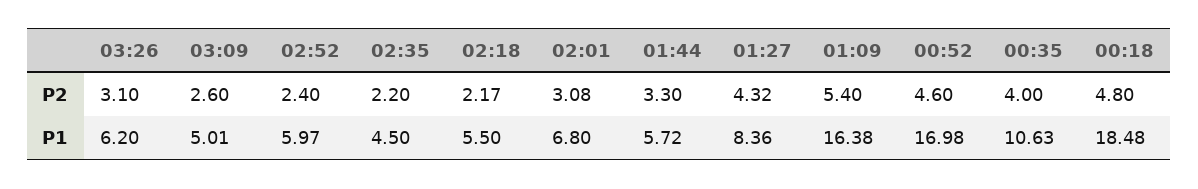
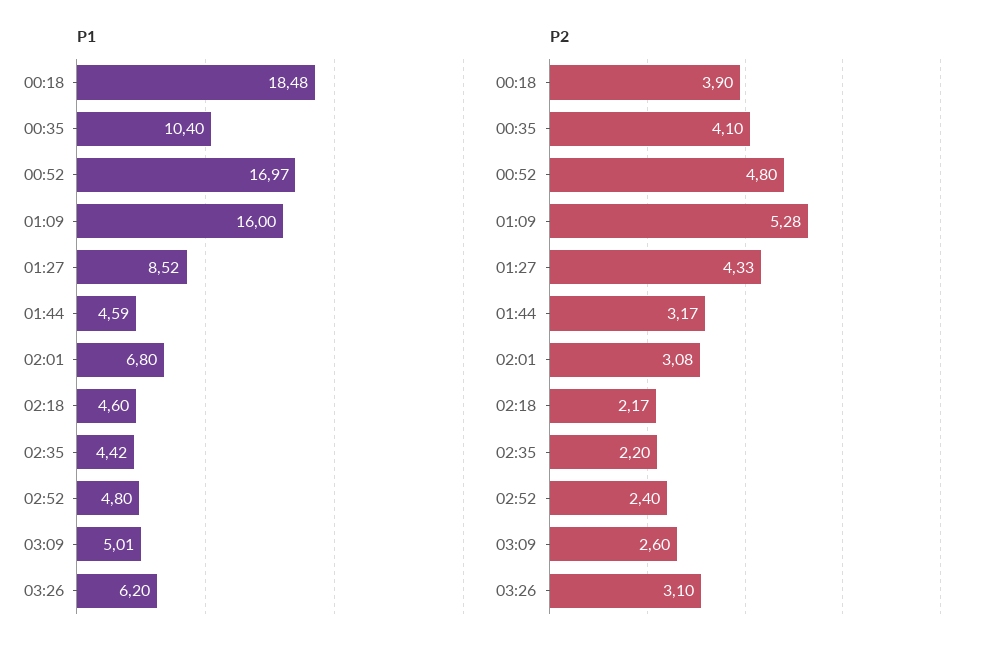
  {
    "P2": {
      "03:26": 3.1,
      "03:09": 2.6,
      "02:52": 2.4,
      "02:35": 2.2,
      "02:18": 2.17,
      "02:01": 3.08,
-     "01:44": 3.3,
+     "01:44": 3.17,
-     "01:27": 4.32,
+     "01:27": 4.33,
-     "01:09": 5.4,
+     "01:09": 5.28,
-     "00:52": 4.6,
+     "00:52": 4.8,
-     "00:35": 4,
+     "00:35": 4.1,
-     "00:18": 4.8
+     "00:18": 3.9
    },
    "P1": {
      "03:26": 6.2,
      "03:09": 5.01,
-     "02:52": 5.97,
+     "02:52": 4.8,
-     "02:35": 4.5,
+     "02:35": 4.42,
-     "02:18": 5.5,
+     "02:18": 4.6,
      "02:01": 6.8,
-     "01:44": 5.72,
+     "01:44": 4.59,
-     "01:27": 8.36,
+     "01:27": 8.52,
-     "01:09": 16.38,
+     "01:09": 16,
-     "00:52": 16.98,
+     "00:52": 16.97,
-     "00:35": 10.63,
+     "00:35": 10.4,
      "00:18": 18.48
    }
  }

